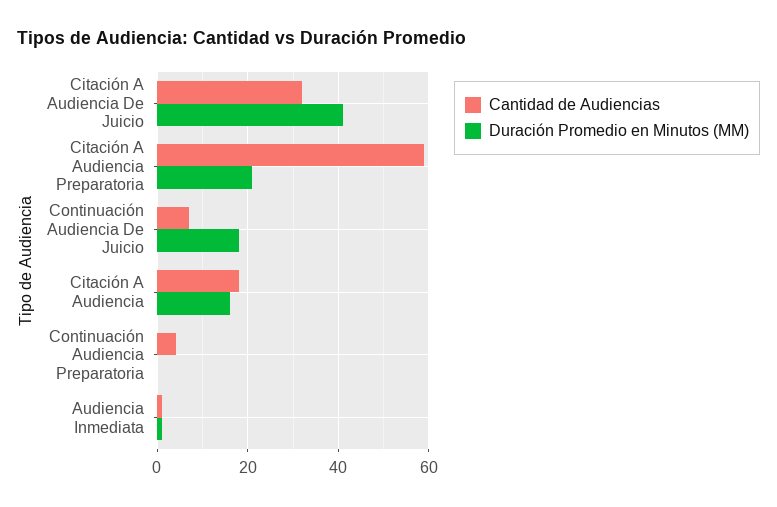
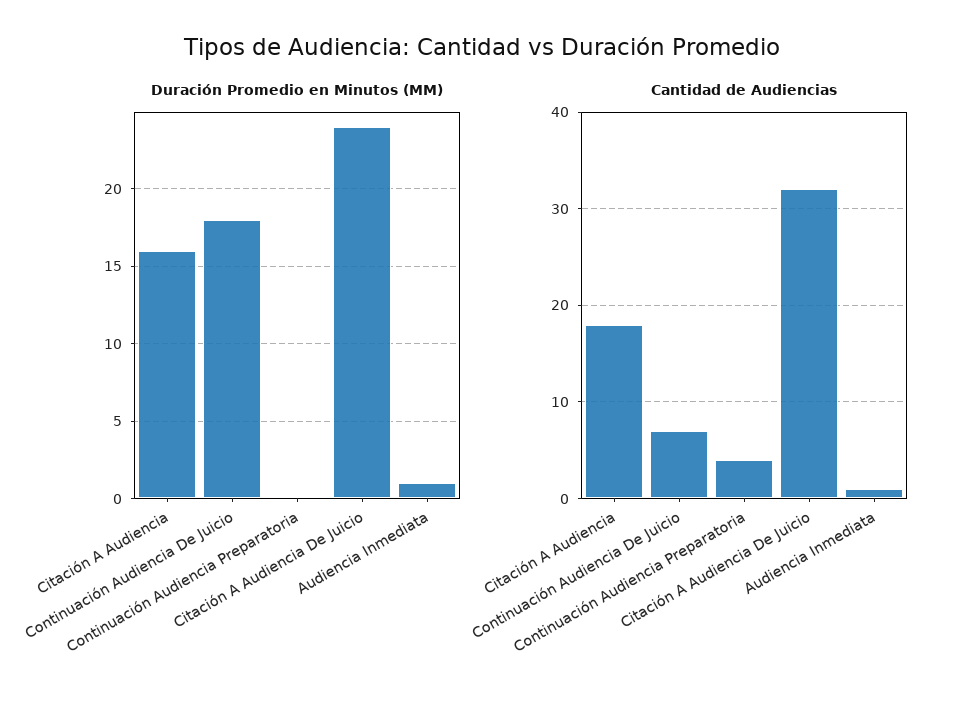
  {
    "Cantidad de Audiencias": {
      "Citación A Audiencia De Juicio": 32,
-     "Citación A Audiencia Preparatoria": 60,
      "Continuación Audiencia De Juicio": 7,
      "Citación A Audiencia": 18,
      "Continuación Audiencia Preparatoria": 4,
      "Audiencia Inmediata": 1
    },
    "Duración Promedio en Minutos (MM)": {
-     "Citación A Audiencia De Juicio": 40,
+     "Citación A Audiencia De Juicio": 24,
-     "Citación A Audiencia Preparatoria": 20,
      "Continuación Audiencia De Juicio": 18,
      "Citación A Audiencia": 16,
      "Continuación Audiencia Preparatoria": 0,
      "Audiencia Inmediata": 1
    }
  }

